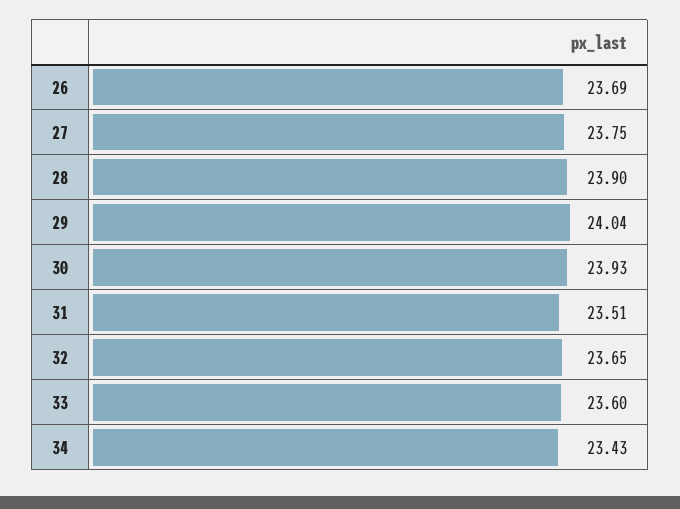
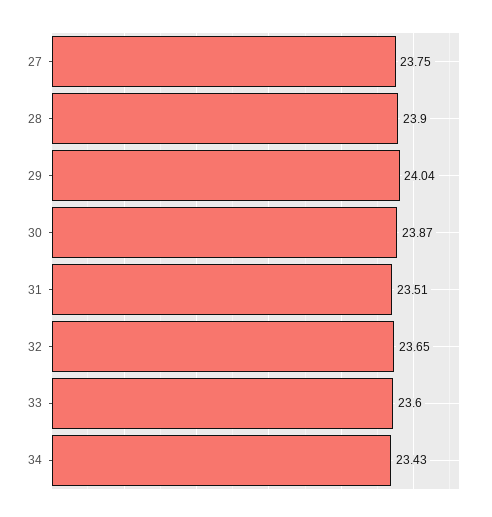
  {
-   "26": 23.69,
    "27": 23.75,
    "28": 23.9,
    "29": 24.04,
-   "30": 23.93,
+   "30": 23.87,
    "31": 23.51,
    "32": 23.65,
    "33": 23.6,
    "34": 23.43
  }

